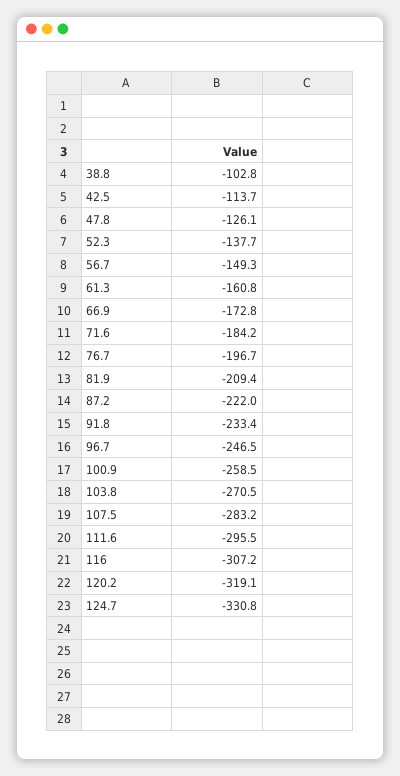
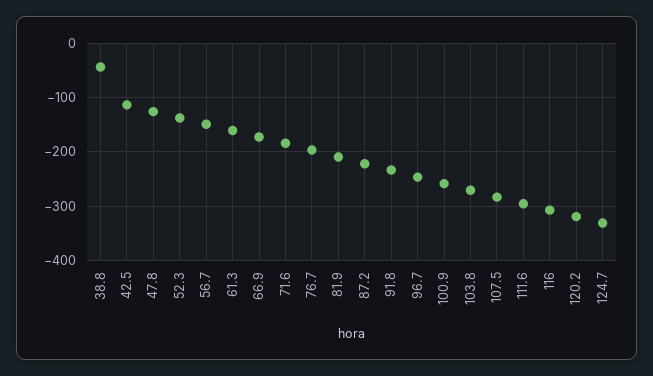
  {
-   "38.8": -102.8,
+   "38.8": -40,
    "42.5": -113.7,
    "47.8": -126.1,
    "52.3": -137.7,
    "56.7": -149.3,
    "61.3": -160.8,
    "66.9": -172.8,
    "71.6": -184.2,
    "76.7": -196.7,
    "81.9": -209.4,
    "87.2": -222,
    "91.8": -233.4,
    "96.7": -246.5,
    "100.9": -258.5,
    "103.8": -270.5,
    "107.5": -283.2,
    "111.6": -295.5,
    "116": -307.2,
    "120.2": -319.1,
    "124.7": -330.8
  }

